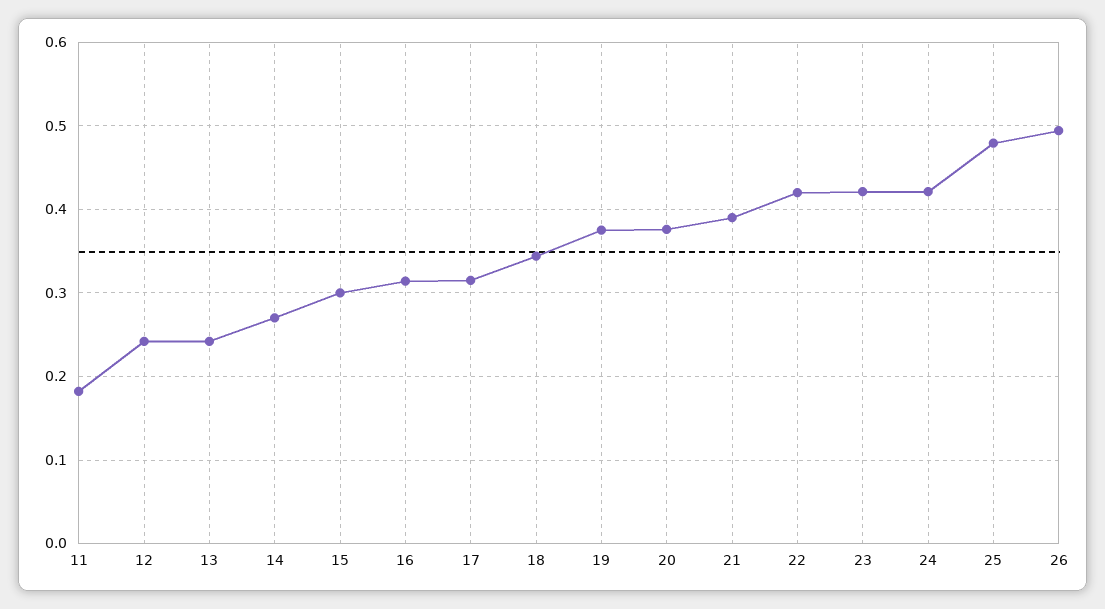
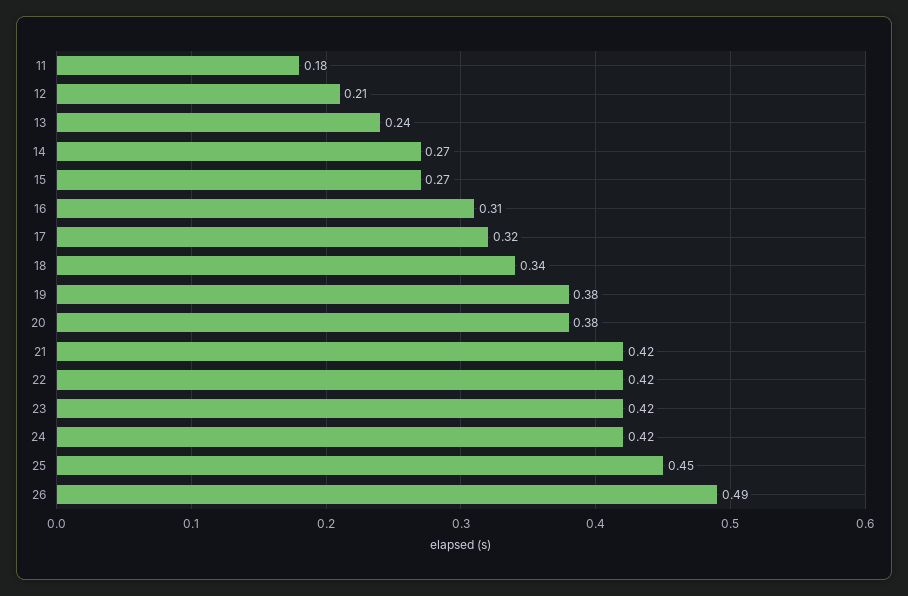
  {
    "11": 0.18,
-   "12": 0.24,
+   "12": 0.21,
    "13": 0.24,
    "14": 0.27,
-   "15": 0.3,
+   "15": 0.27,
    "16": 0.31,
    "17": 0.32,
    "18": 0.34,
    "19": 0.38,
    "20": 0.38,
-   "21": 0.39,
+   "21": 0.42,
    "22": 0.42,
    "23": 0.42,
    "24": 0.42,
-   "25": 0.48,
+   "25": 0.45,
    "26": 0.49
  }

